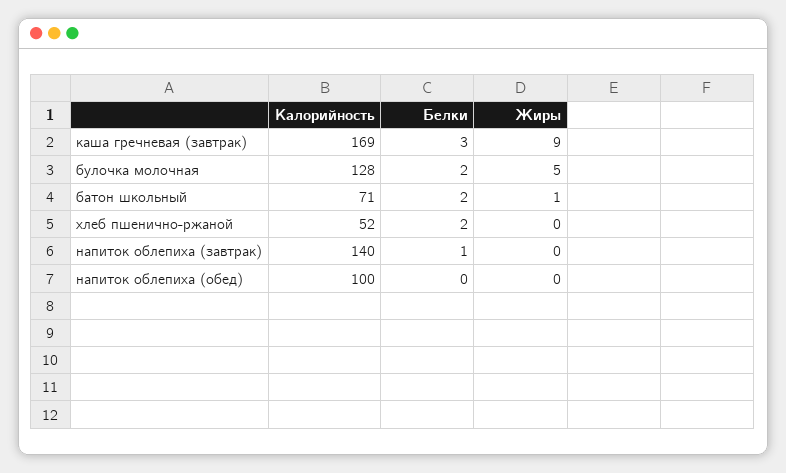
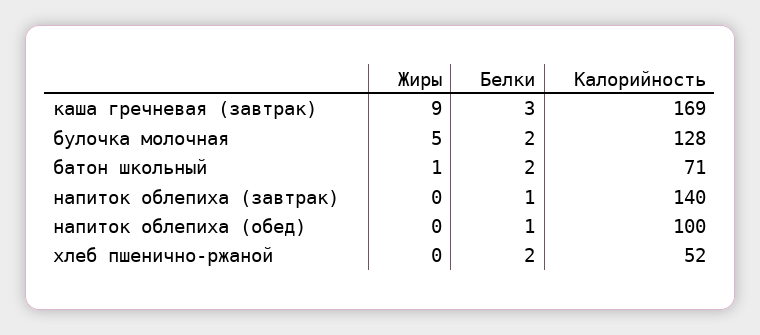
  {
    "Калорийность": {
      "каша гречневая (завтрак)": 169,
      "булочка молочная": 128,
      "батон школьный": 71,
      "хлеб пшенично-ржаной": 52,
      "напиток облепиха (завтрак)": 140,
      "напиток облепиха (обед)": 100
    },
    "Белки": {
      "каша гречневая (завтрак)": 3,
      "булочка молочная": 2,
      "батон школьный": 2,
      "хлеб пшенично-ржаной": 2,
      "напиток облепиха (завтрак)": 1,
-     "напиток облепиха (обед)": 0
+     "напиток облепиха (обед)": 1
    },
    "Жиры": {
      "каша гречневая (завтрак)": 9,
      "булочка молочная": 5,
      "батон школьный": 1,
      "хлеб пшенично-ржаной": 0,
      "напиток облепиха (завтрак)": 0,
      "напиток облепиха (обед)": 0
    }
  }

